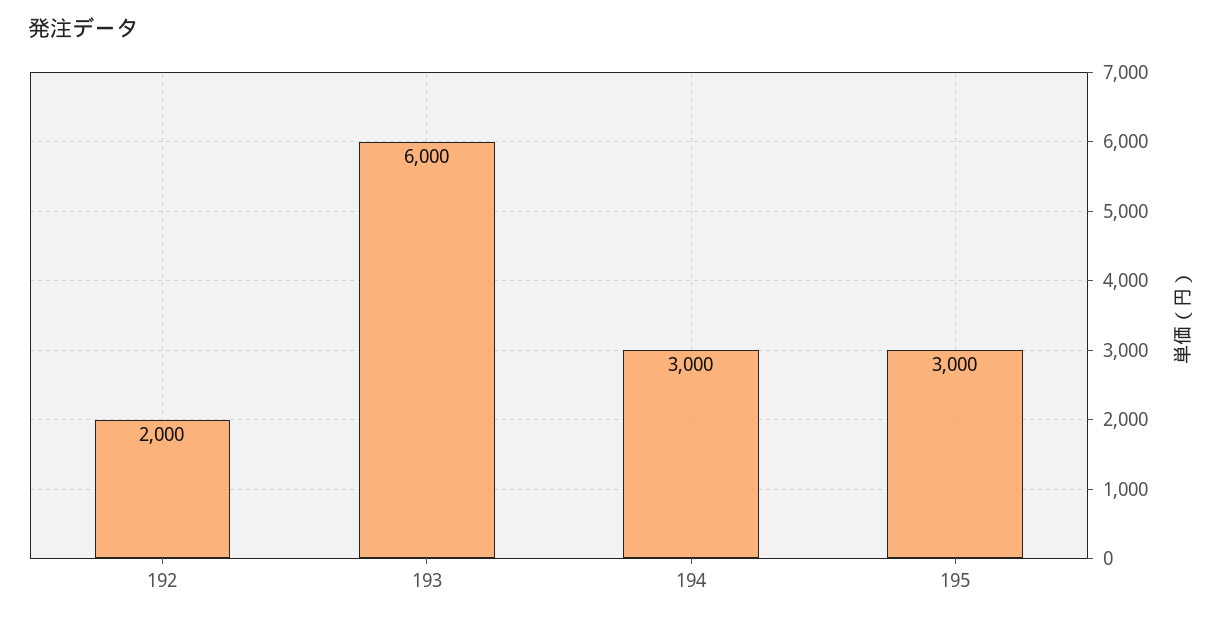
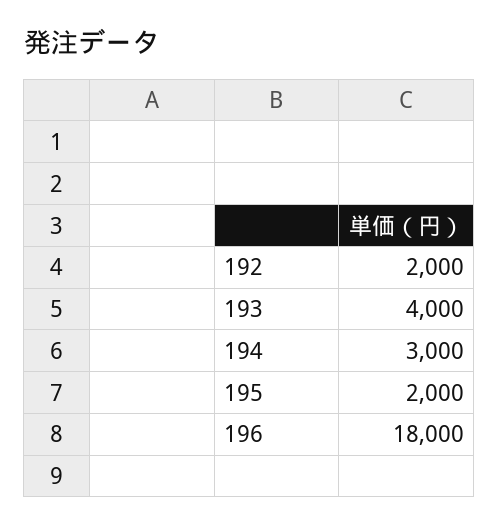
  {
    "192": 2000,
-   "193": 6000,
+   "193": 4000,
    "194": 3000,
-   "195": 3000
+   "195": 2000,
+   "196": 18000
  }

